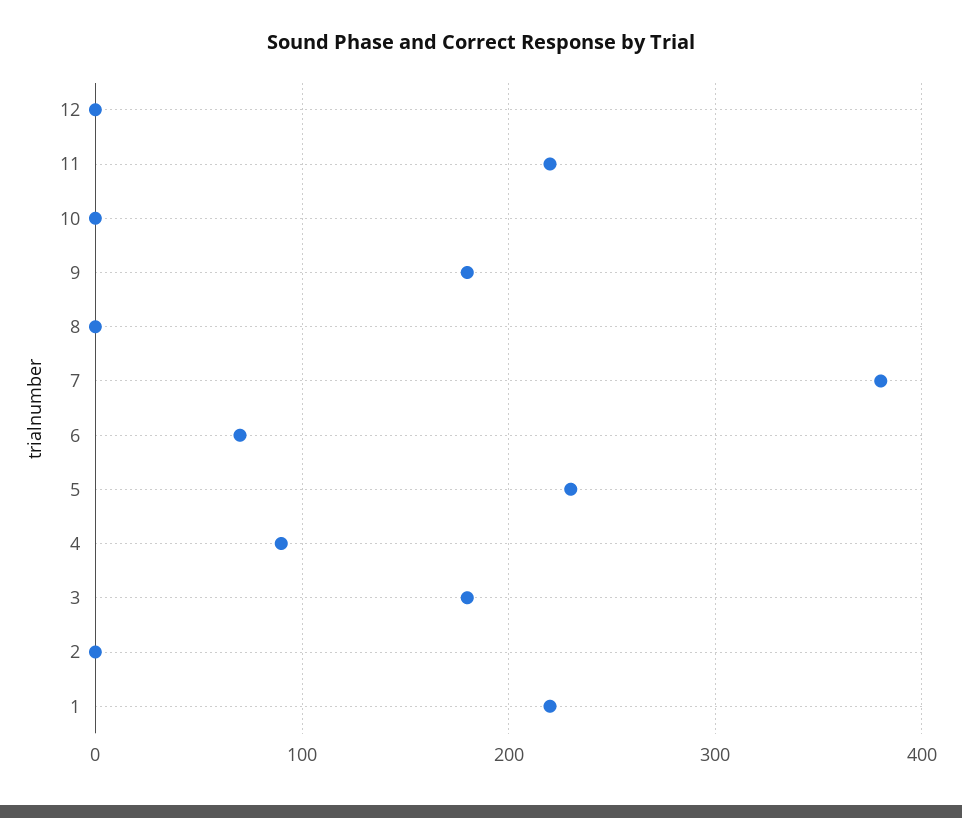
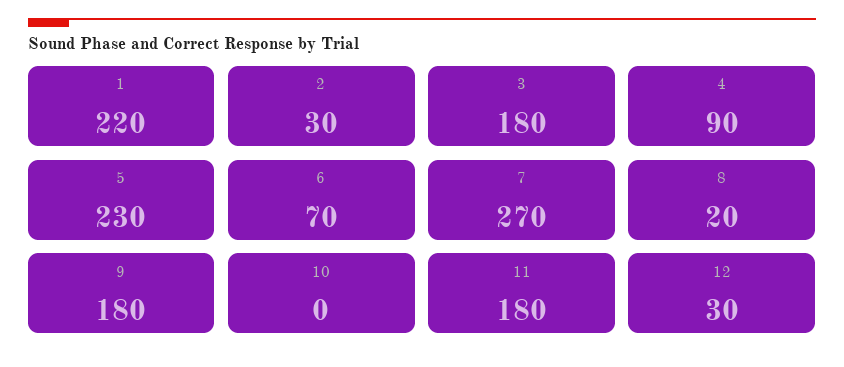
  {
-   "12": 0,
+   "12": 30,
-   "11": 220,
+   "11": 180,
    "10": 0,
    "9": 180,
-   "8": 0,
+   "8": 20,
-   "7": 380,
+   "7": 270,
    "6": 70,
    "5": 230,
    "4": 90,
    "3": 180,
-   "2": 0,
+   "2": 30,
    "1": 220
  }

